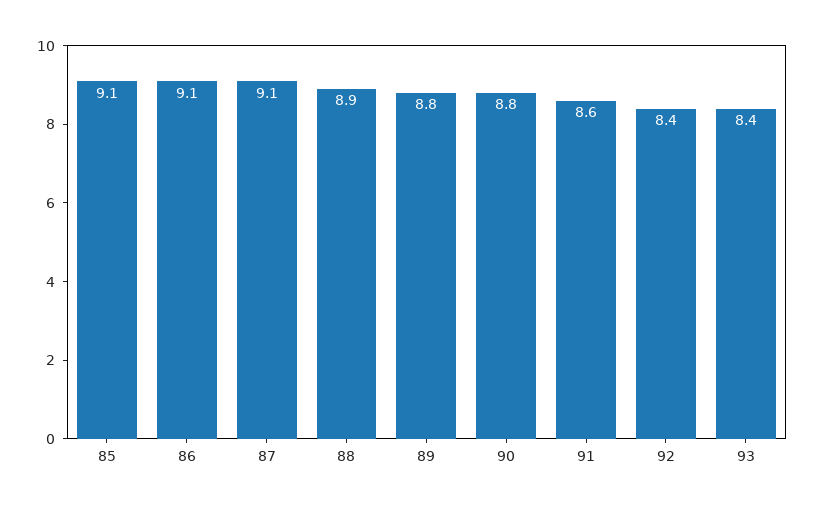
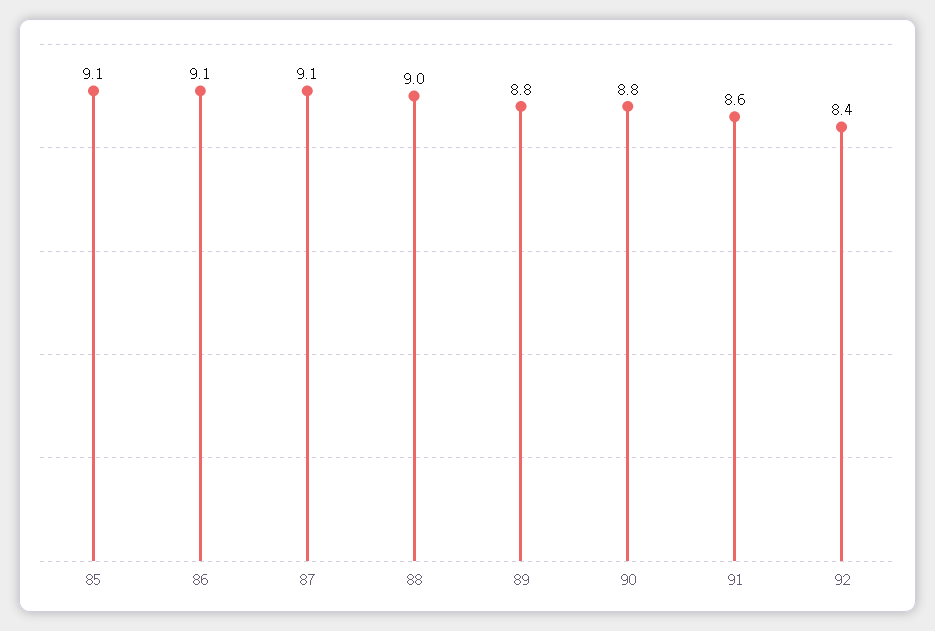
  {
    "85": 9.1,
    "86": 9.1,
    "87": 9.1,
-   "88": 8.9,
+   "88": 9,
    "89": 8.8,
    "90": 8.8,
    "91": 8.6,
-   "92": 8.4,
+   "92": 8.4
-   "93": 8.4
  }

